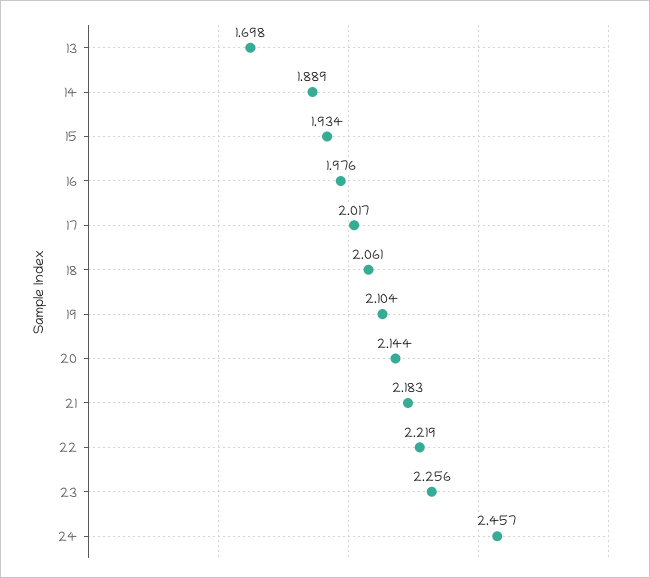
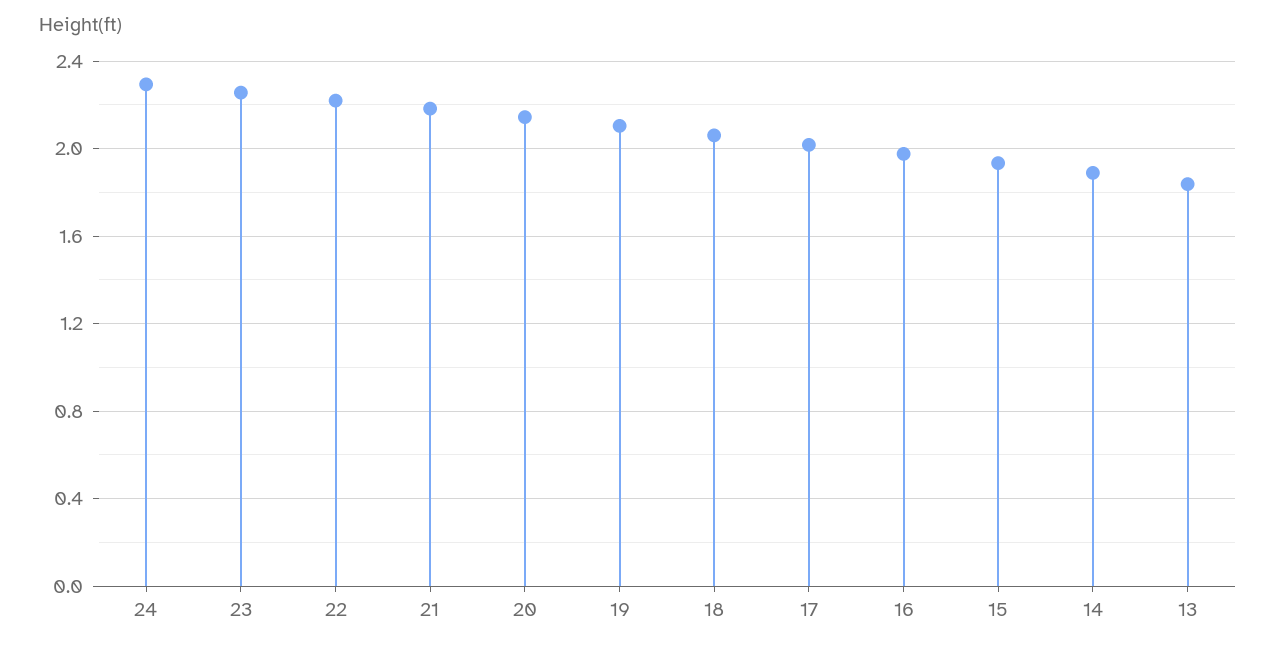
  {
-   "13": 1.698,
+   "13": 1.85,
    "14": 1.889,
    "15": 1.934,
    "16": 1.976,
    "17": 2.017,
    "18": 2.061,
    "19": 2.104,
    "20": 2.144,
    "21": 2.183,
    "22": 2.219,
    "23": 2.256,
-   "24": 2.457
+   "24": 2.3
  }

